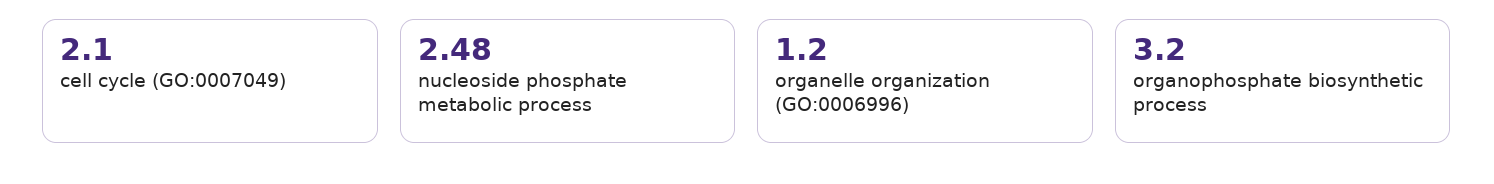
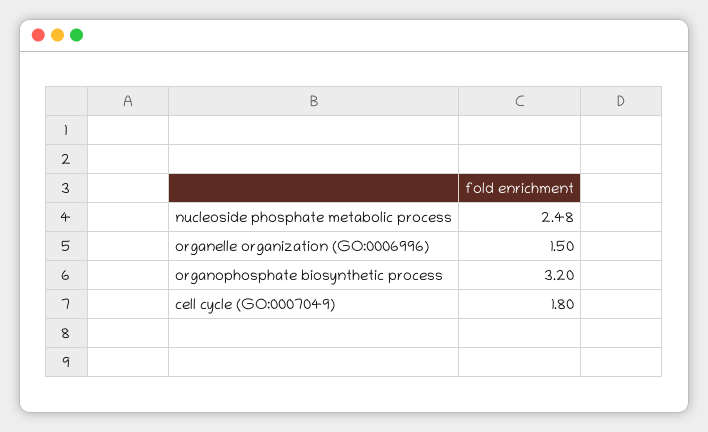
  {
-   "cell cycle (GO:0007049)": 2.1,
+   "cell cycle (GO:0007049)": 1.8,
    "nucleoside phosphate metabolic process": 2.48,
-   "organelle organization (GO:0006996)": 1.2,
+   "organelle organization (GO:0006996)": 1.5,
    "organophosphate biosynthetic process": 3.2
  }

